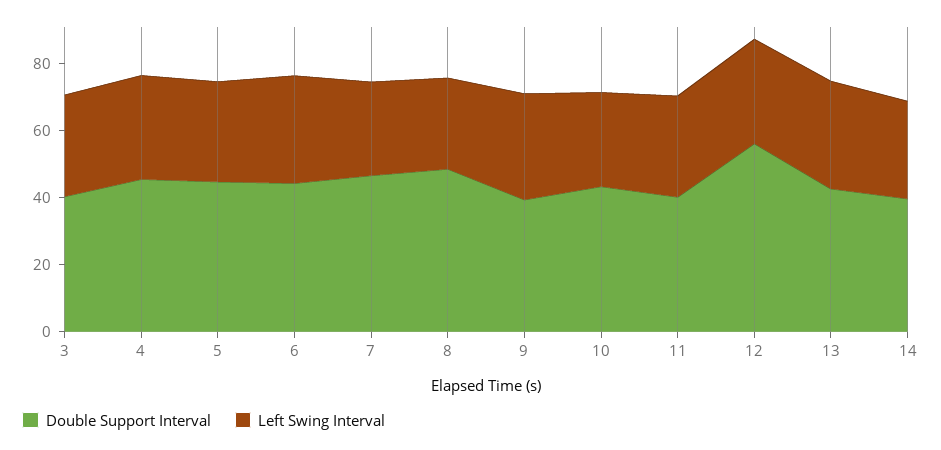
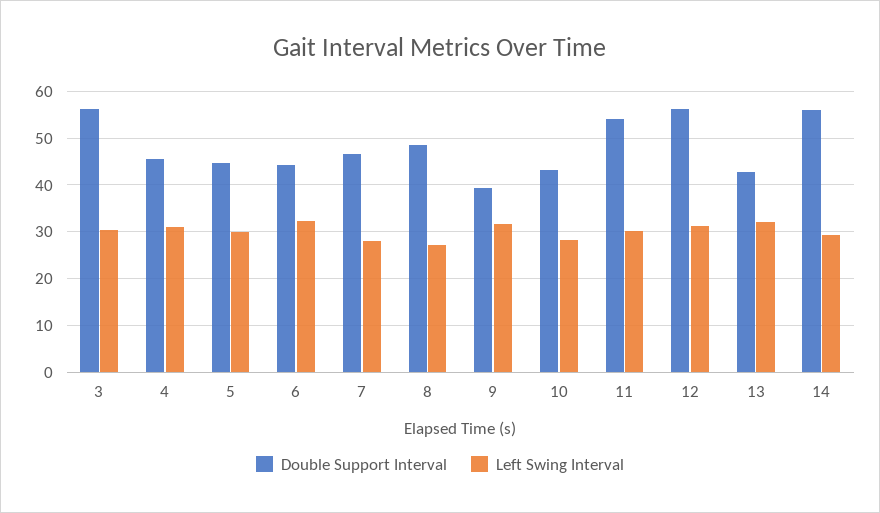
  {
    "Double Support Interval": {
-     "3": 40,
+     "3": 56,
      "4": 46,
      "5": 44,
      "6": 44,
      "7": 46,
      "8": 48,
      "9": 40,
      "10": 44,
-     "11": 40,
+     "11": 54,
      "12": 56,
      "13": 42,
-     "14": 40
+     "14": 56
    },
    "Left Swing Interval": {
      "3": 30,
      "4": 32,
      "5": 30,
      "6": 32,
      "7": 28,
      "8": 28,
      "9": 32,
      "10": 28,
      "11": 30,
      "12": 32,
      "13": 32,
      "14": 30
    }
  }

